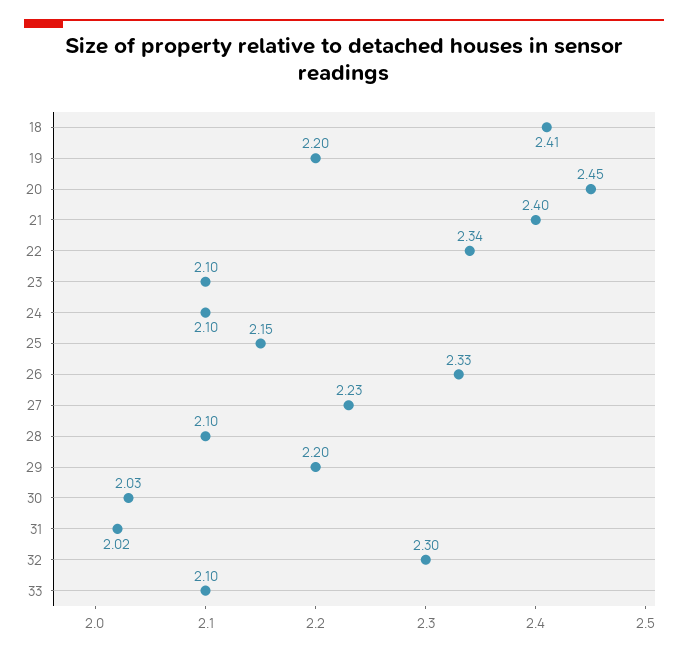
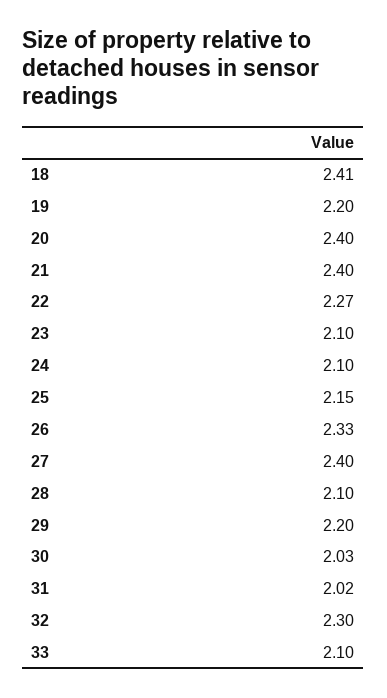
  {
    "18": 2.41,
    "19": 2.2,
-   "20": 2.45,
+   "20": 2.4,
    "21": 2.4,
-   "22": 2.34,
+   "22": 2.27,
    "23": 2.1,
    "24": 2.1,
    "25": 2.15,
    "26": 2.33,
-   "27": 2.23,
+   "27": 2.4,
    "28": 2.1,
    "29": 2.2,
    "30": 2.03,
    "31": 2.02,
    "32": 2.3,
    "33": 2.1
  }

